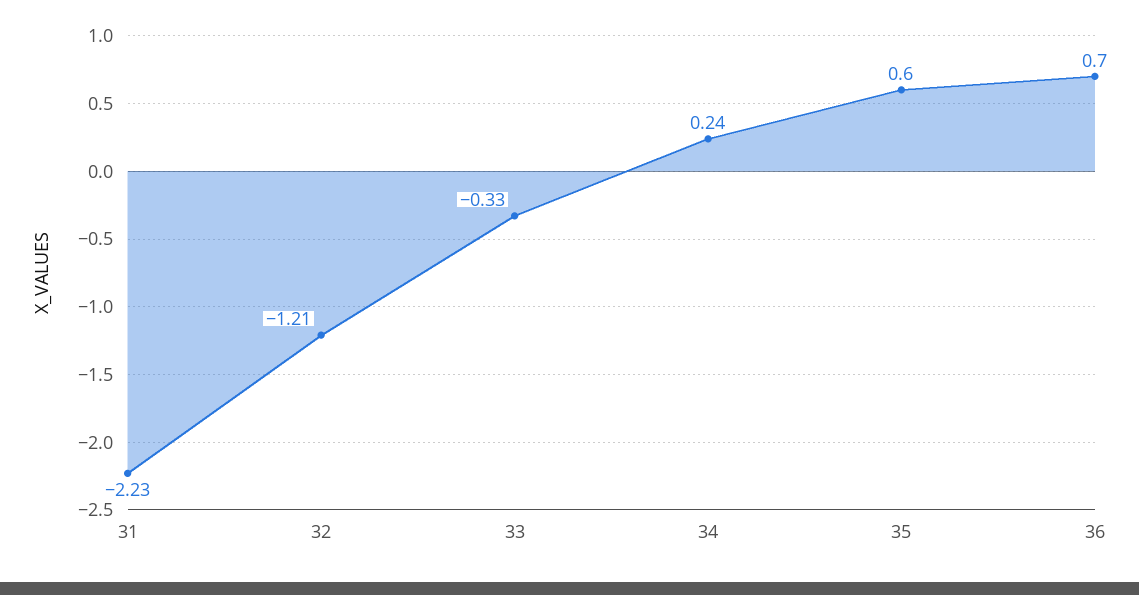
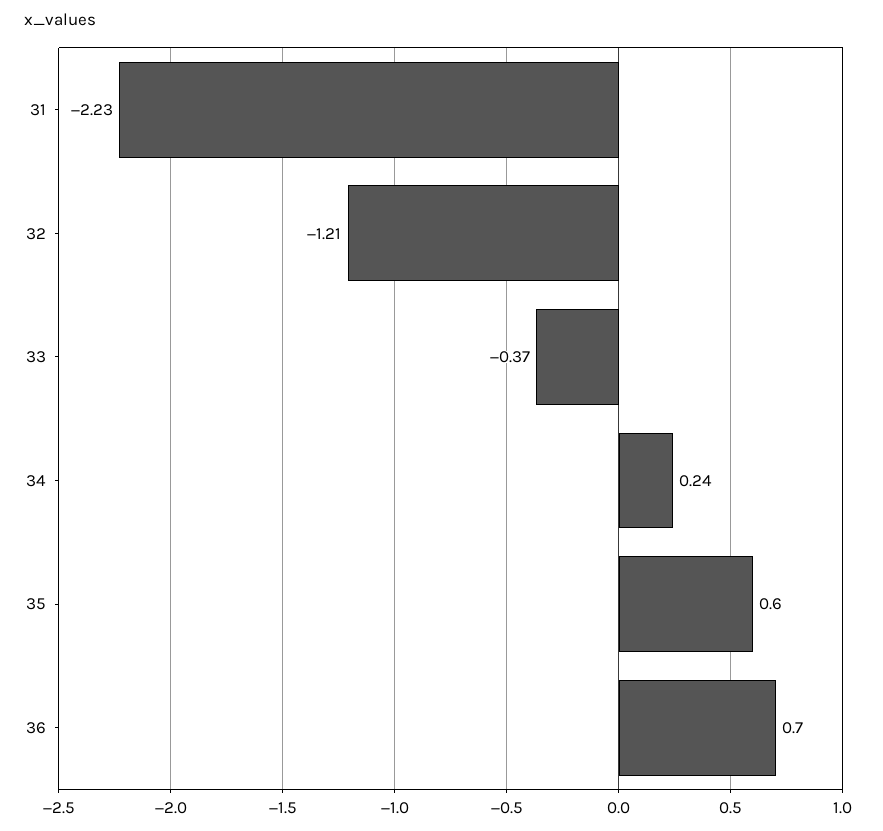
  {
    "31": -2.23,
    "32": -1.21,
-   "33": -0.33,
+   "33": -0.37,
    "34": 0.24,
    "35": 0.6,
    "36": 0.7
  }

